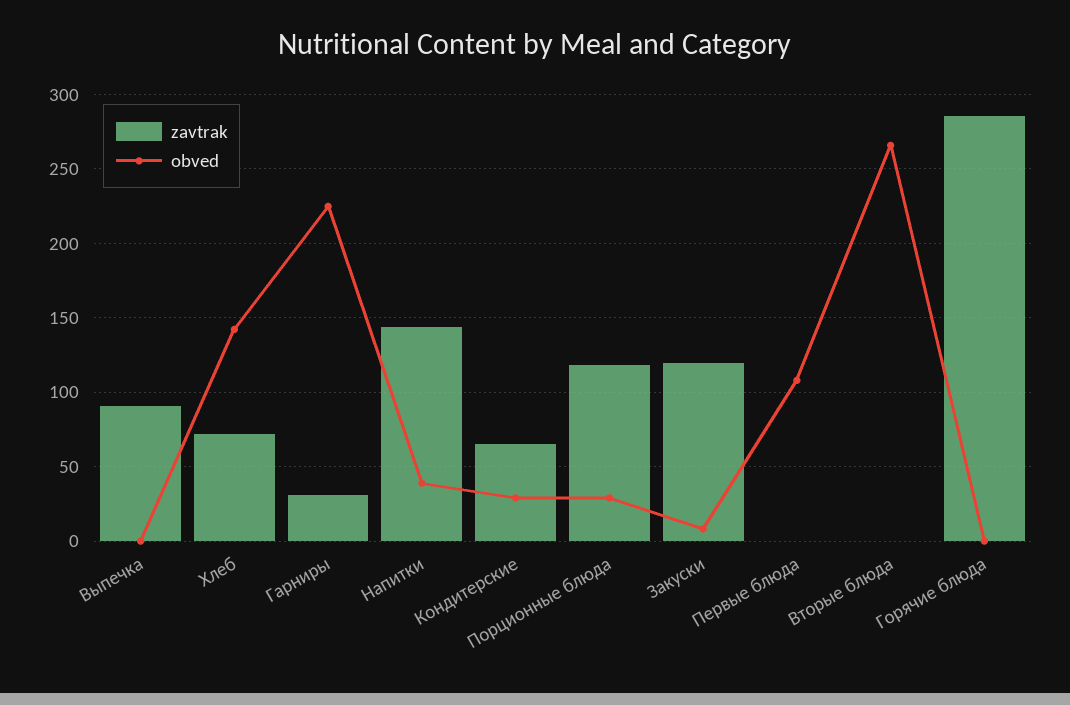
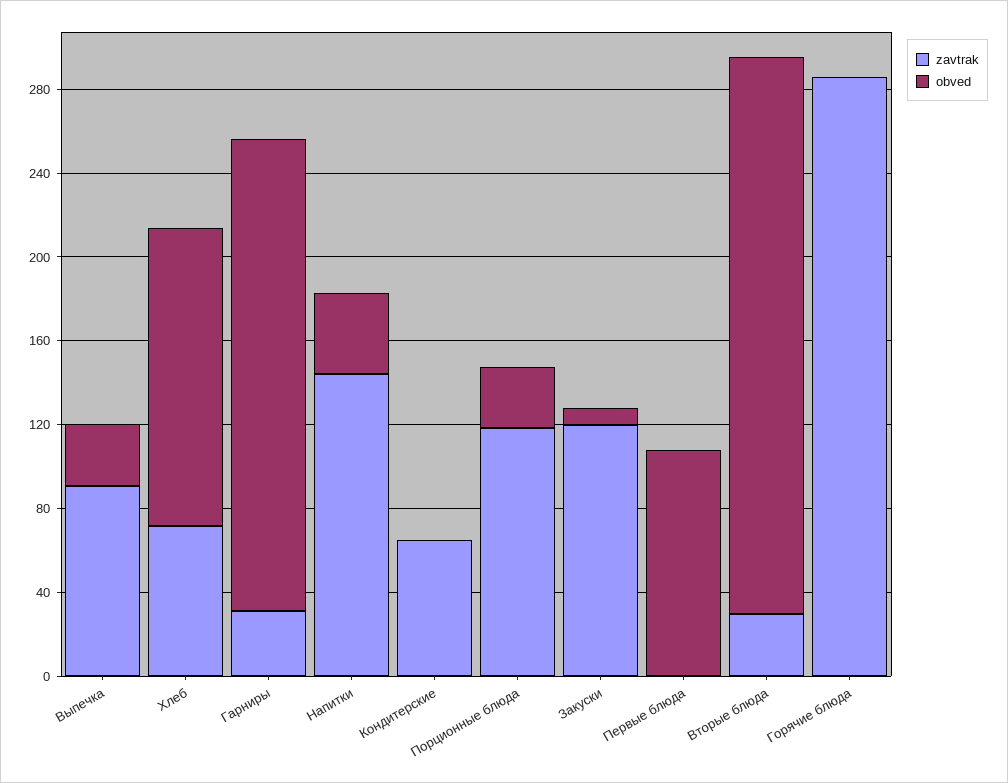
  {
    "zavtrak": {
      "Выпечка": 90,
      "Хлеб": 70,
      "Гарниры": 30,
      "Напитки": 145,
      "Кондитерские": 65,
      "Порционные блюда": 120,
      "Закуски": 120,
      "Первые блюда": 0,
-     "Вторые блюда": 0,
+     "Вторые блюда": 30,
      "Горячие блюда": 285
    },
    "obved": {
-     "Выпечка": 0,
+     "Выпечка": 30,
      "Хлеб": 140,
      "Гарниры": 225,
      "Напитки": 40,
-     "Кондитерские": 30,
+     "Кондитерские": 0,
      "Порционные блюда": 30,
      "Закуски": 10,
      "Первые блюда": 110,
      "Вторые блюда": 265,
      "Горячие блюда": 0
    }
  }

